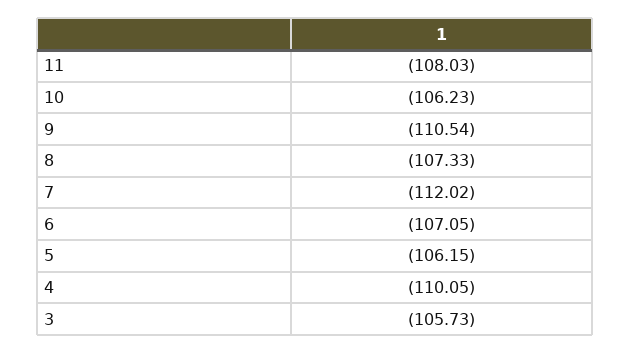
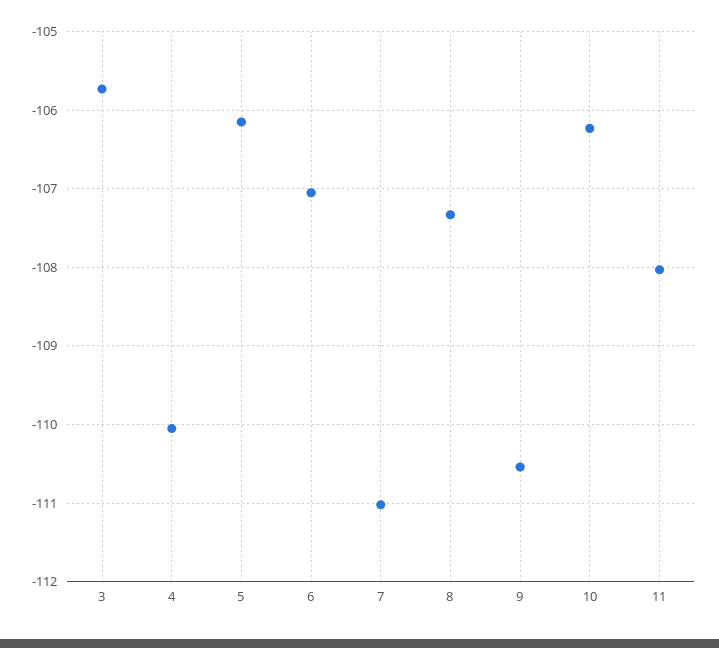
  {
    "11": -108.03,
    "10": -106.23,
    "9": -110.54,
    "8": -107.33,
-   "7": -112.02,
+   "7": -111,
    "6": -107.05,
    "5": -106.15,
    "4": -110.05,
    "3": -105.73
  }

